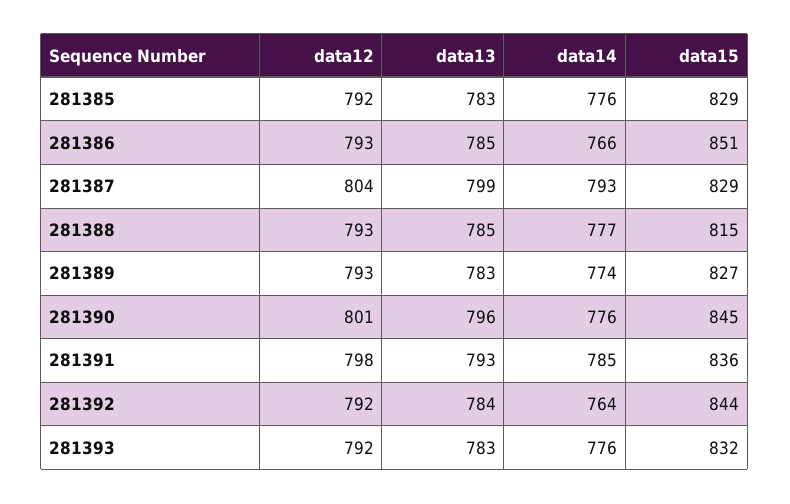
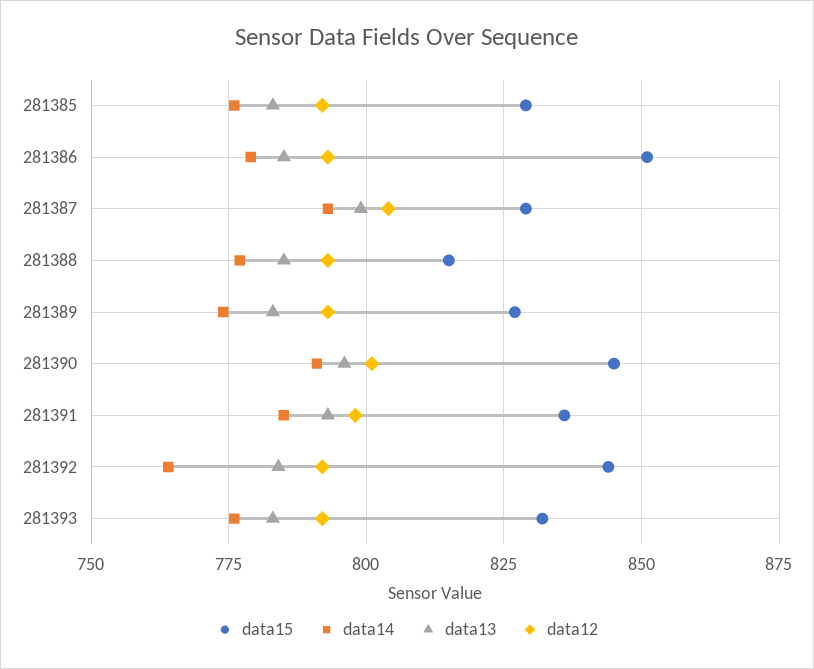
  {
    "data12": {
      "281385": 792,
      "281386": 793,
      "281387": 804,
      "281388": 793,
      "281389": 793,
      "281390": 801,
      "281391": 798,
      "281392": 792,
      "281393": 792
    },
    "data13": {
      "281385": 783,
      "281386": 785,
      "281387": 799,
      "281388": 785,
      "281389": 783,
      "281390": 796,
      "281391": 793,
      "281392": 784,
      "281393": 783
    },
    "data14": {
      "281385": 776,
-     "281386": 766,
+     "281386": 780,
      "281387": 793,
      "281388": 777,
      "281389": 774,
-     "281390": 776,
+     "281390": 790,
      "281391": 785,
      "281392": 764,
      "281393": 776
    },
    "data15": {
      "281385": 829,
      "281386": 851,
      "281387": 829,
      "281388": 815,
      "281389": 827,
      "281390": 845,
      "281391": 836,
      "281392": 844,
      "281393": 832
    }
  }

